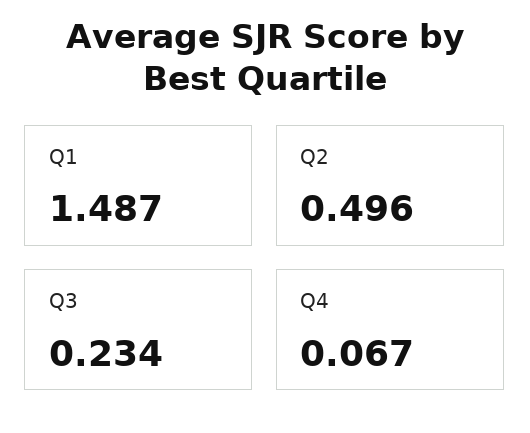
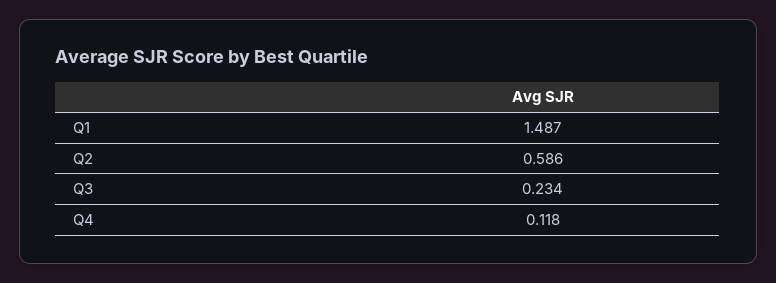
  {
    "Q1": 1.487,
-   "Q2": 0.496,
+   "Q2": 0.586,
    "Q3": 0.234,
-   "Q4": 0.067
+   "Q4": 0.118
  }

